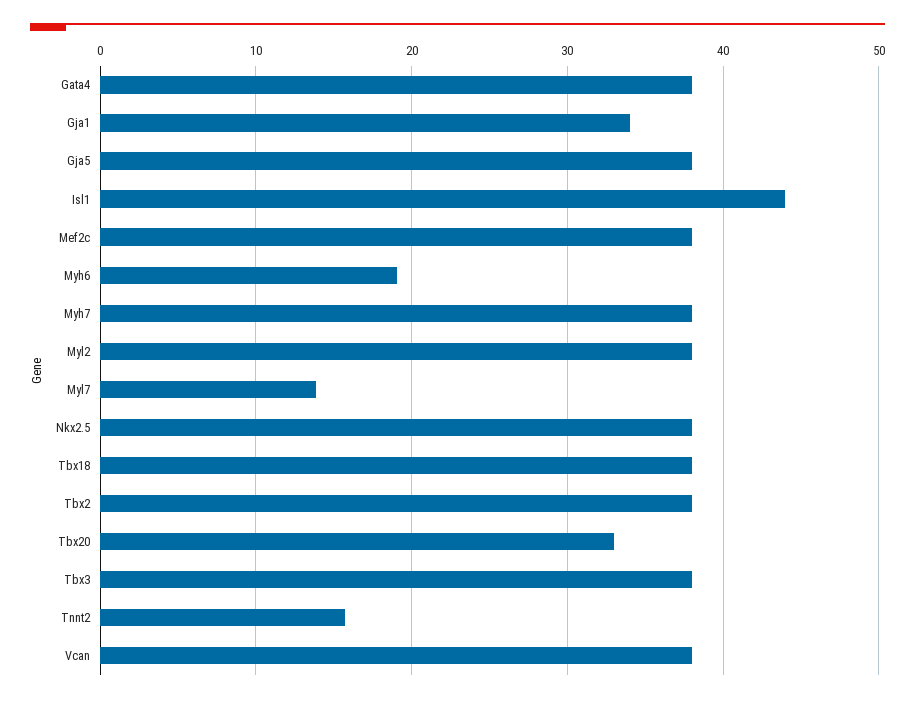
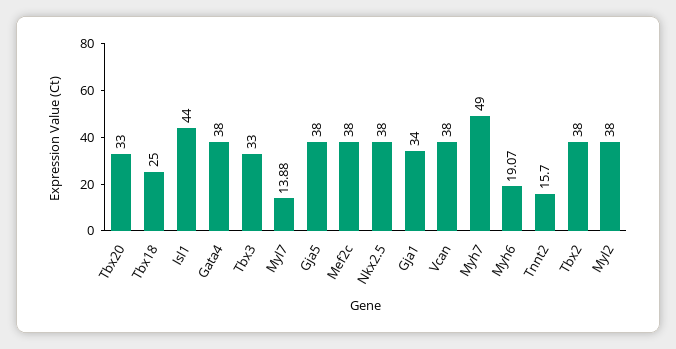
  {
    "Gata4": 38,
    "Gja1": 34,
    "Gja5": 38,
    "Isl1": 44,
    "Mef2c": 38,
    "Myh6": 19.07,
-   "Myh7": 38,
+   "Myh7": 49,
    "Myl2": 38,
    "Myl7": 13.88,
    "Nkx2.5": 38,
-   "Tbx18": 38,
+   "Tbx18": 25,
    "Tbx2": 38,
    "Tbx20": 33,
-   "Tbx3": 38,
+   "Tbx3": 33,
    "Tnnt2": 15.7,
    "Vcan": 38
  }

